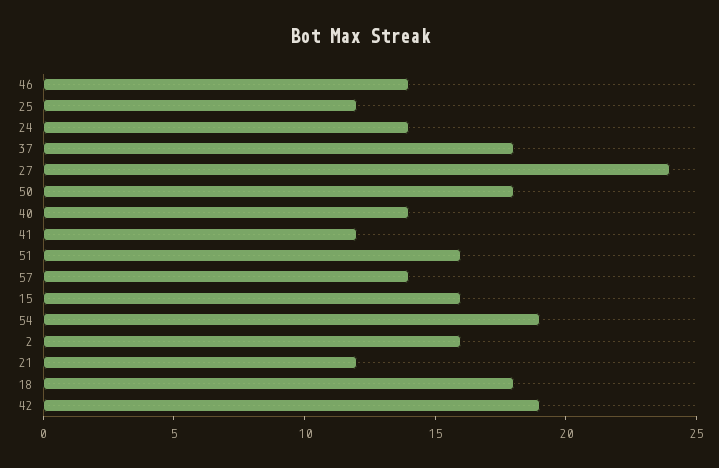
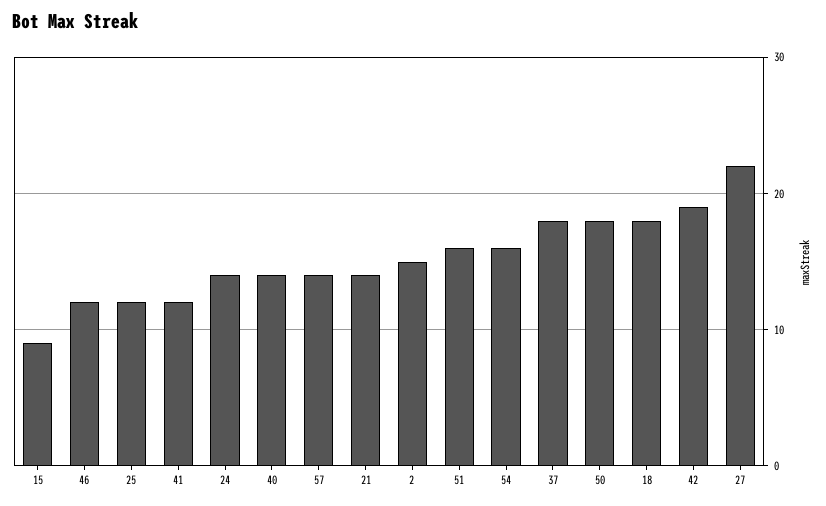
  {
-   "46": 14,
+   "46": 12,
    "25": 12,
    "24": 14,
    "37": 18,
-   "27": 24,
+   "27": 22,
    "50": 18,
    "40": 14,
    "41": 12,
    "51": 16,
    "57": 14,
-   "15": 16,
+   "15": 9,
-   "54": 19,
+   "54": 16,
-   "2": 16,
+   "2": 15,
-   "21": 12,
+   "21": 14,
    "18": 18,
    "42": 19
  }

